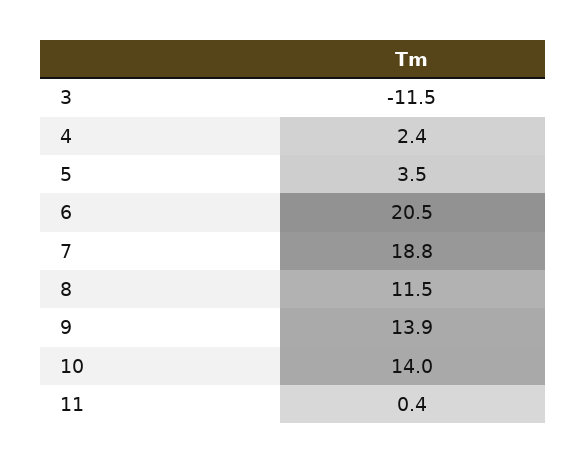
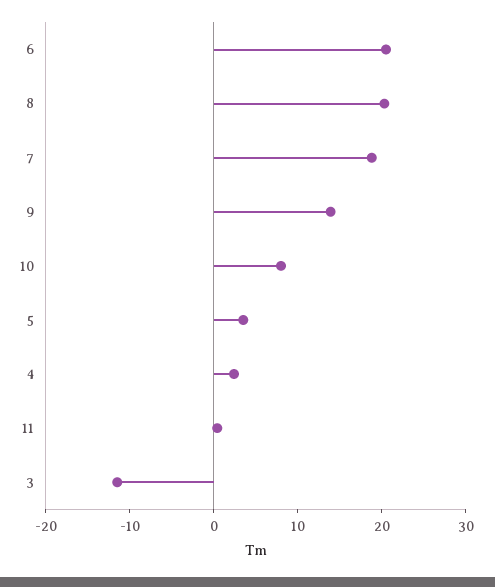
  {
    "3": -11.5,
    "4": 2.4,
    "5": 3.5,
    "6": 20.5,
    "7": 18.8,
-   "8": 11.5,
+   "8": 20,
    "9": 13.9,
-   "10": 14,
+   "10": 8,
    "11": 0.4
  }

